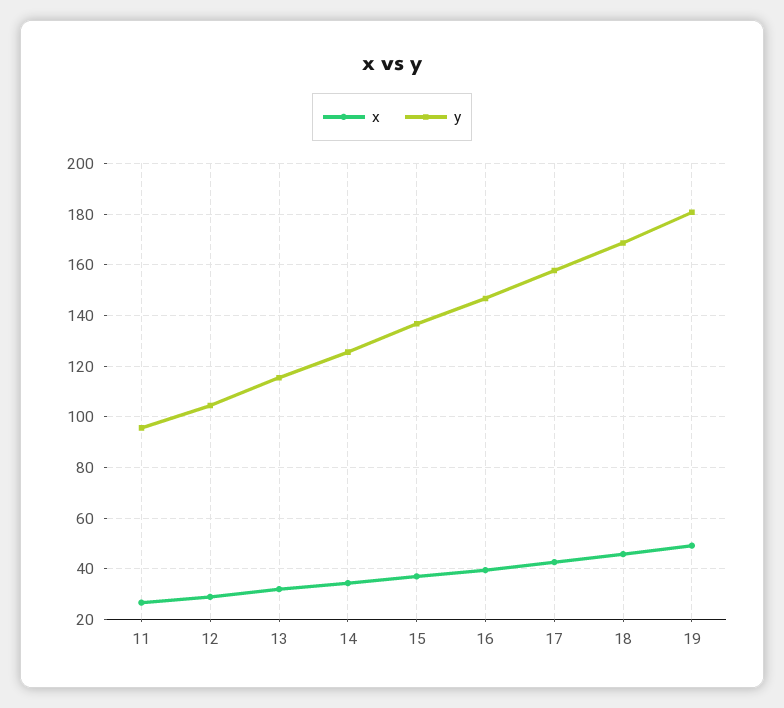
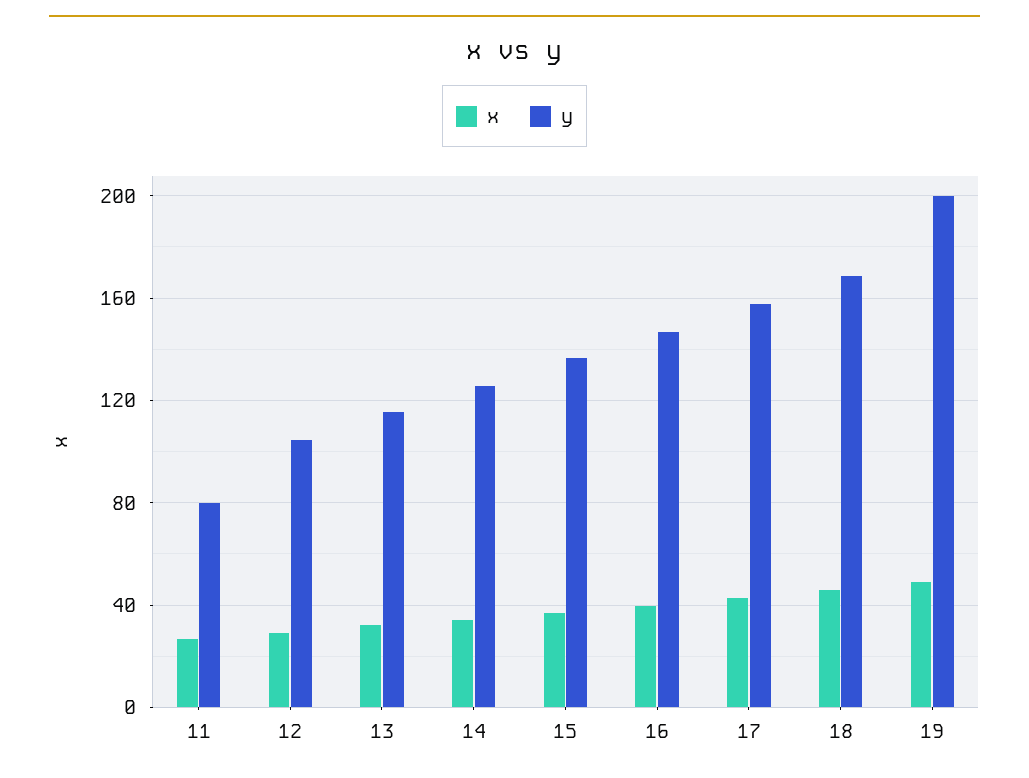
  {
    "x": {
      "11": 27.5,
      "12": 30,
      "13": 32.5,
      "14": 35,
      "15": 37.5,
      "16": 40,
      "17": 42.5,
      "18": 45,
      "19": 50
    },
    "y": {
-     "11": 95,
+     "11": 80,
      "12": 105,
      "13": 115,
      "14": 125,
      "15": 137.5,
      "16": 147.5,
      "17": 157.5,
      "18": 167.5,
-     "19": 180
+     "19": 200
    }
  }

